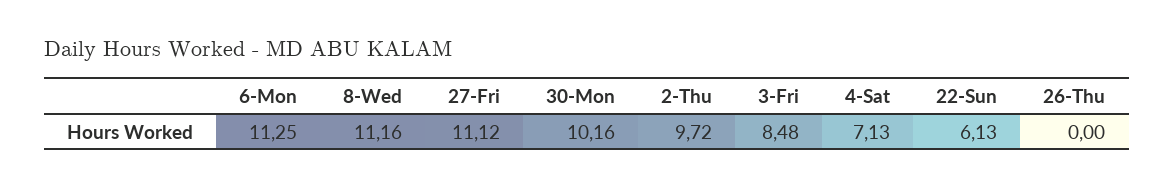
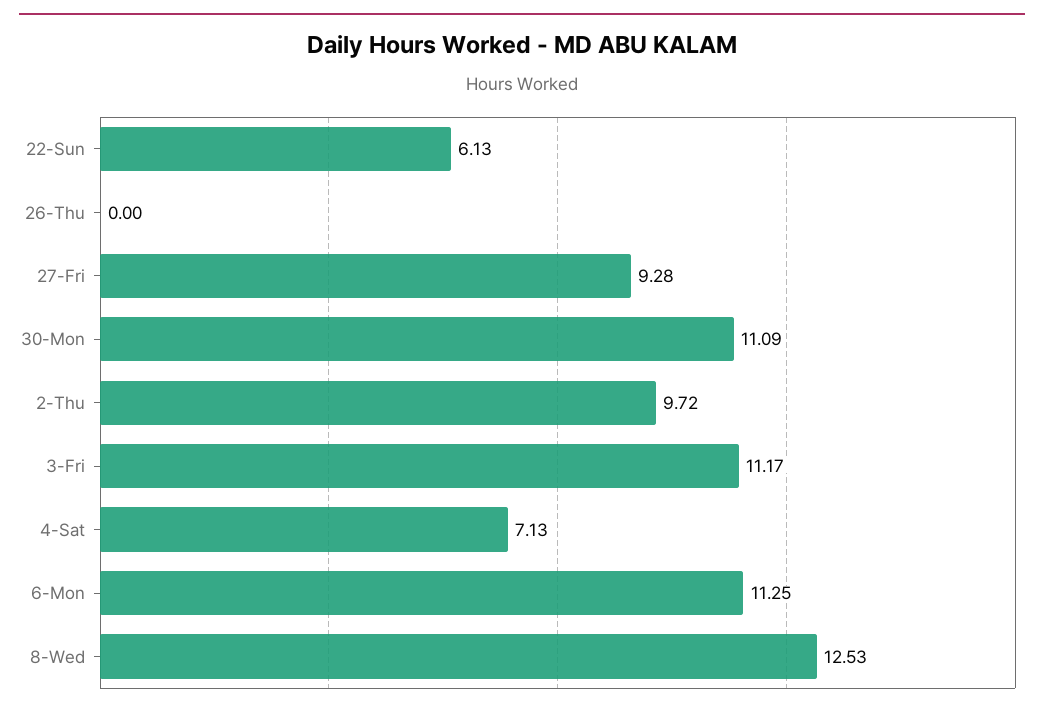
  {
    "6-Mon": 11.25,
-   "8-Wed": 11.16,
+   "8-Wed": 12.53,
-   "27-Fri": 11.12,
+   "27-Fri": 9.28,
-   "30-Mon": 10.16,
+   "30-Mon": 11.09,
    "2-Thu": 9.72,
-   "3-Fri": 8.48,
+   "3-Fri": 11.17,
    "4-Sat": 7.13,
    "22-Sun": 6.13,
    "26-Thu": 0
  }

